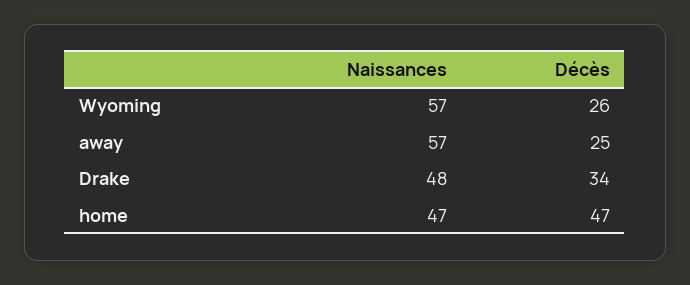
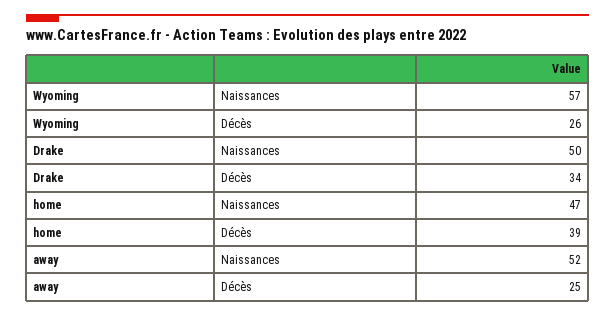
  {
    "Naissances": {
      "Wyoming": 57,
-     "away": 57,
+     "away": 52,
-     "Drake": 48,
+     "Drake": 50,
      "home": 47
    },
    "Décès": {
      "Wyoming": 26,
      "away": 25,
      "Drake": 34,
-     "home": 47
+     "home": 39
    }
  }

